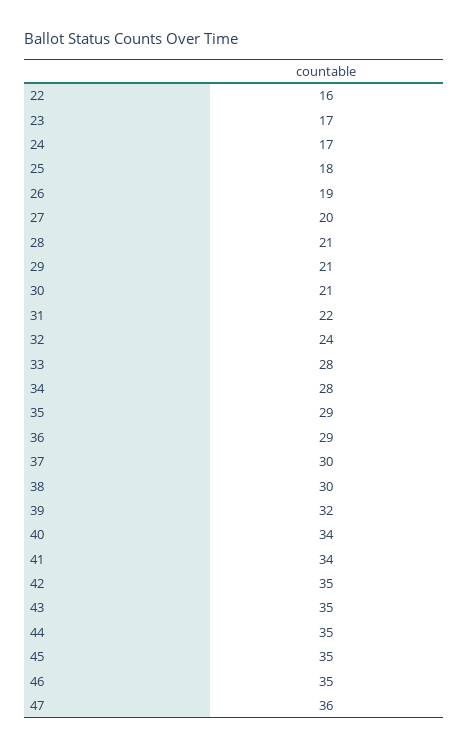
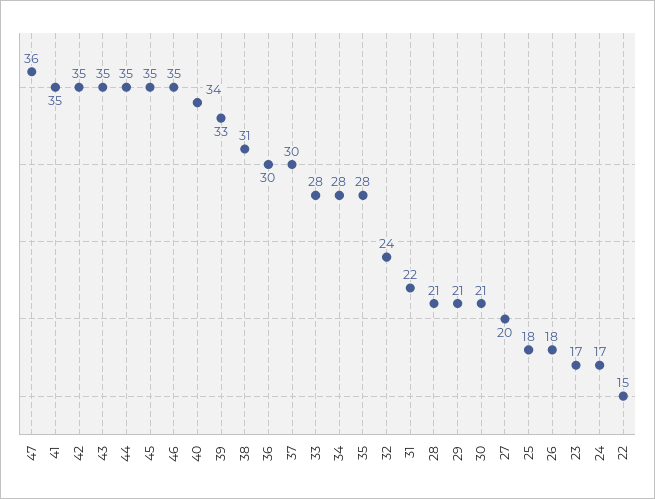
  {
-   "22": 16,
+   "22": 15,
    "23": 17,
    "24": 17,
    "25": 18,
-   "26": 19,
+   "26": 18,
    "27": 20,
    "28": 21,
    "29": 21,
    "30": 21,
    "31": 22,
    "32": 24,
    "33": 28,
    "34": 28,
-   "35": 29,
+   "35": 28,
-   "36": 29,
+   "36": 30,
    "37": 30,
-   "38": 30,
+   "38": 31,
-   "39": 32,
+   "39": 33,
    "40": 34,
-   "41": 34,
+   "41": 35,
    "42": 35,
    "43": 35,
    "44": 35,
    "45": 35,
    "46": 35,
    "47": 36
  }

